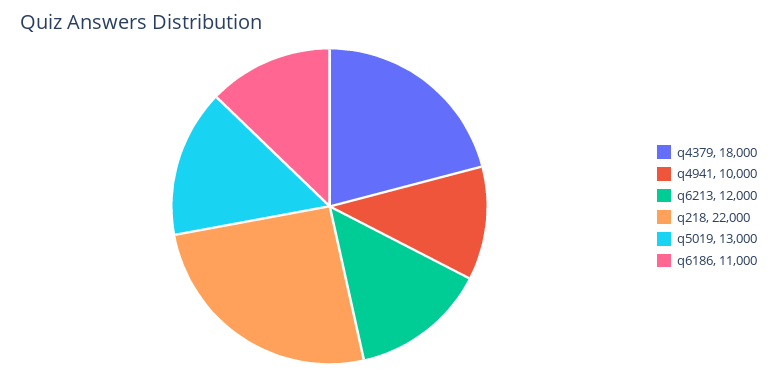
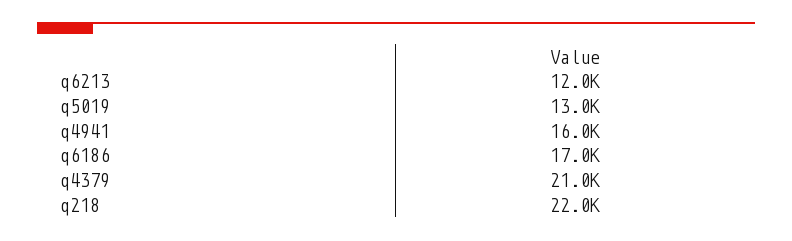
  {
-   "q4379": 18000,
+   "q4379": 21000,
-   "q4941": 10000,
+   "q4941": 16000,
    "q6213": 12000,
    "q218": 22000,
    "q5019": 13000,
-   "q6186": 11000
+   "q6186": 17000
  }

